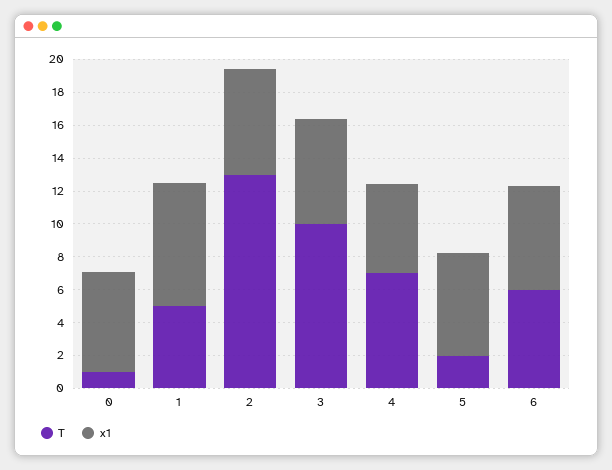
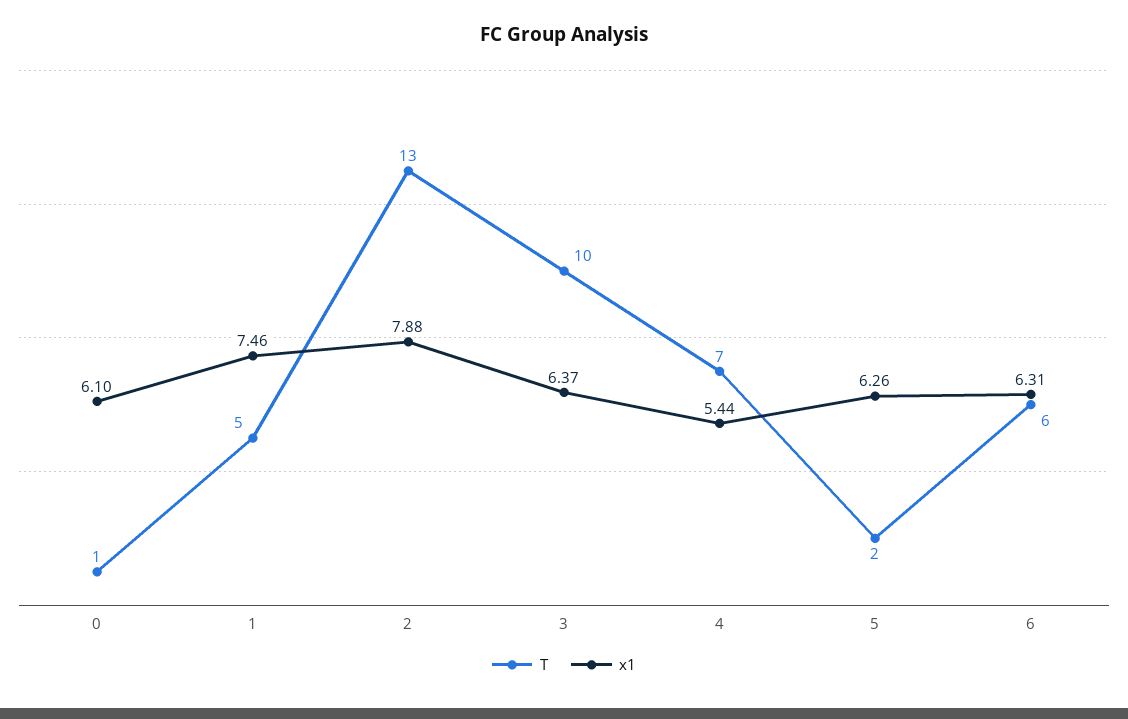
  {
    "T": {
      "0": 1,
      "1": 5,
      "2": 13,
      "3": 10,
      "4": 7,
      "5": 2,
      "6": 6
    },
    "x1": {
      "0": 6.1,
      "1": 7.46,
-     "2": 6.5,
+     "2": 7.88,
      "3": 6.37,
      "4": 5.44,
      "5": 6.26,
      "6": 6.31
    }
  }

